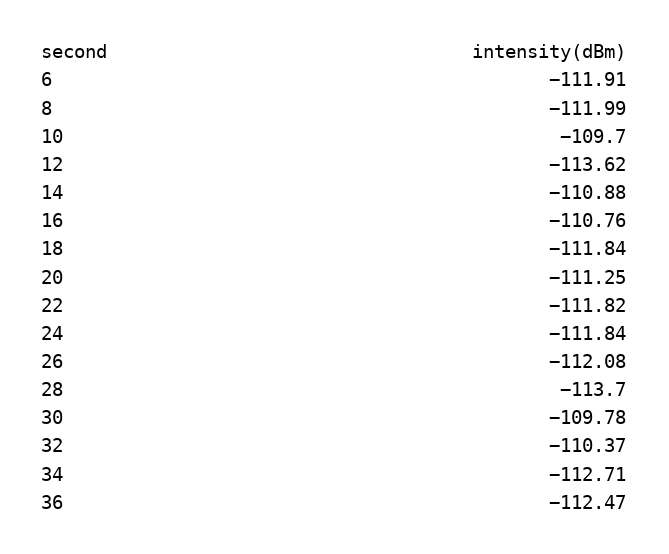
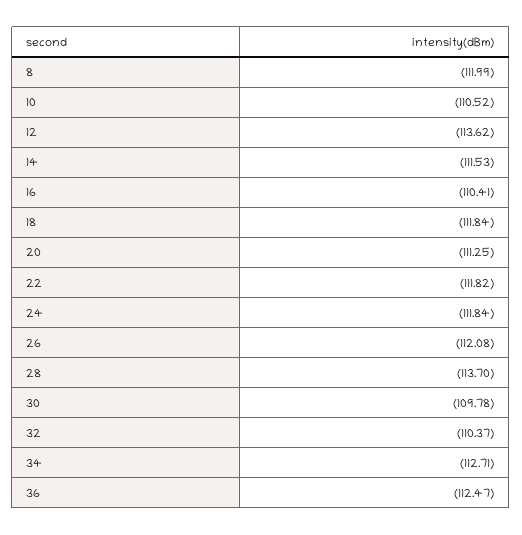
  {
-   "6": -111.91,
    "8": -111.99,
-   "10": -109.7,
+   "10": -110.52,
    "12": -113.62,
-   "14": -110.88,
+   "14": -111.53,
-   "16": -110.76,
+   "16": -110.41,
    "18": -111.84,
    "20": -111.25,
    "22": -111.82,
    "24": -111.84,
    "26": -112.08,
    "28": -113.7,
    "30": -109.78,
    "32": -110.37,
    "34": -112.71,
    "36": -112.47
  }

